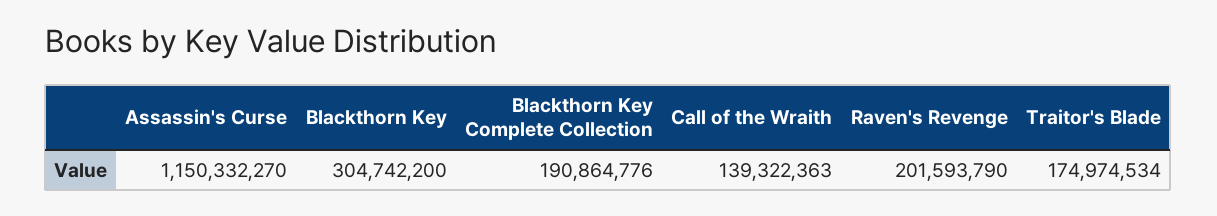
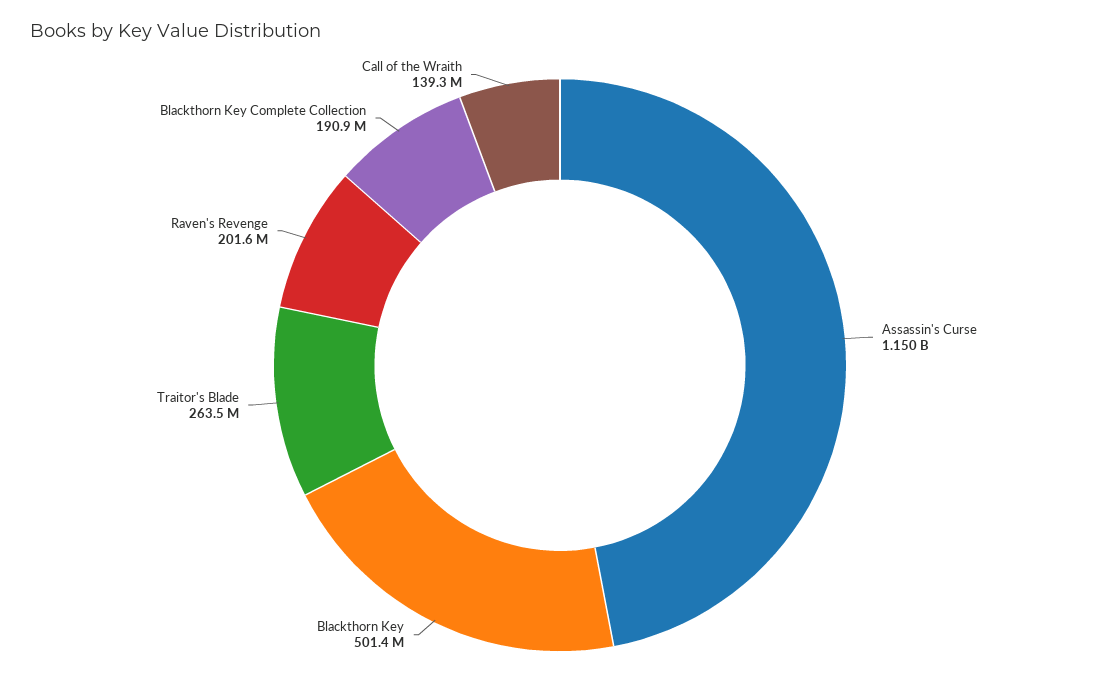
  {
    "Assassin's Curse": 1150332270,
-   "Blackthorn Key": 304742200,
+   "Blackthorn Key": 501400000,
    "Blackthorn Key Complete Collection": 190864776,
    "Call of the Wraith": 139322363,
    "Raven's Revenge": 201593790,
-   "Traitor's Blade": 174974534
+   "Traitor's Blade": 263500000
  }

